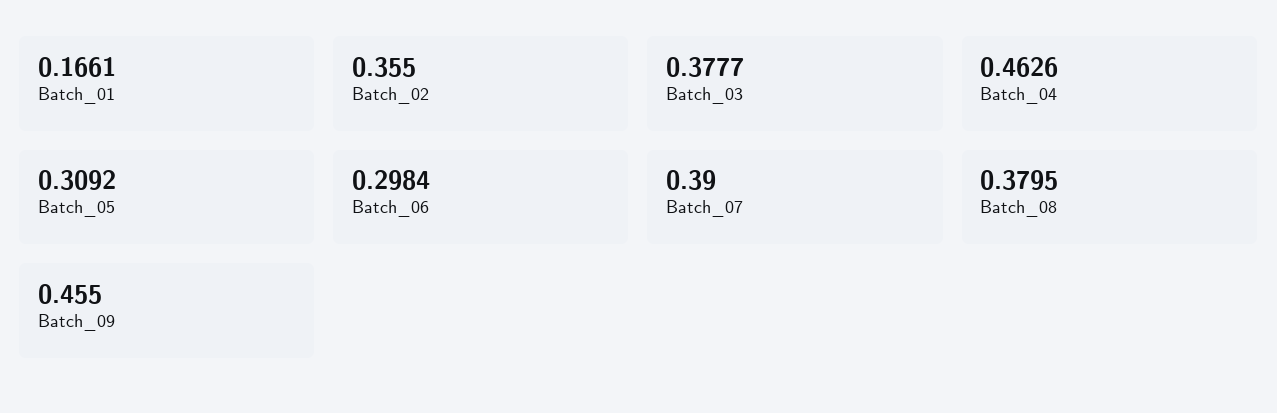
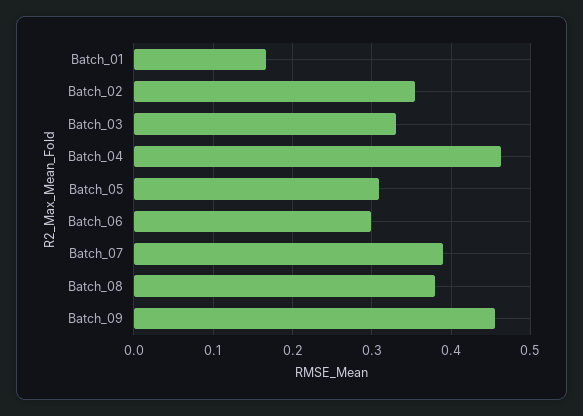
  {
    "Batch_01": 0.1661,
    "Batch_02": 0.355,
-   "Batch_03": 0.3777,
+   "Batch_03": 0.33,
    "Batch_04": 0.4626,
    "Batch_05": 0.3092,
    "Batch_06": 0.2984,
    "Batch_07": 0.39,
    "Batch_08": 0.3795,
    "Batch_09": 0.455
  }

